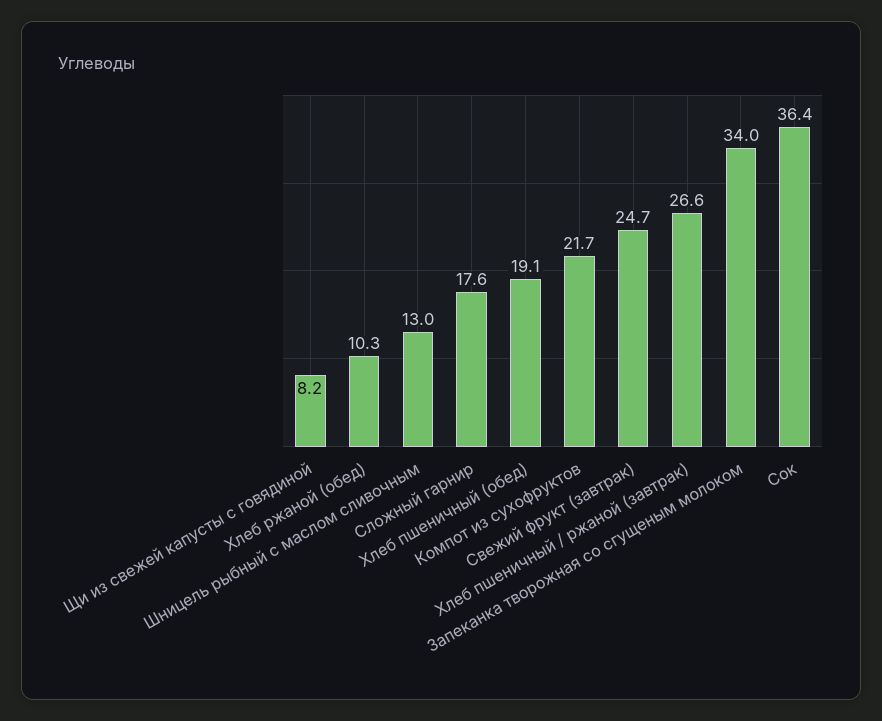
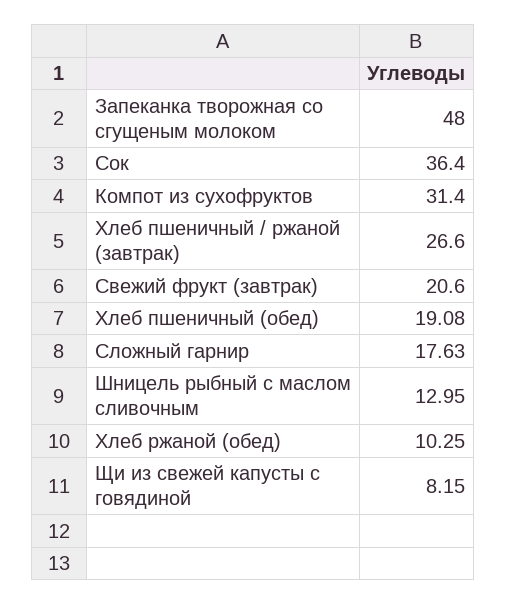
  {
    "Щи из свежей капусты с говядиной": 8.15,
    "Хлеб ржаной (обед)": 10.25,
    "Шницель рыбный с маслом сливочным": 12.95,
    "Сложный гарнир": 17.63,
    "Хлеб пшеничный (обед)": 19.08,
-   "Компот из сухофруктов": 21.7,
+   "Компот из сухофруктов": 31.4,
-   "Свежий фрукт (завтрак)": 24.7,
+   "Свежий фрукт (завтрак)": 20.6,
    "Хлеб пшеничный / ржаной (завтрак)": 26.6,
-   "Запеканка творожная со сгущеным молоком": 34,
+   "Запеканка творожная со сгущеным молоком": 48,
    "Сок": 36.4
  }

